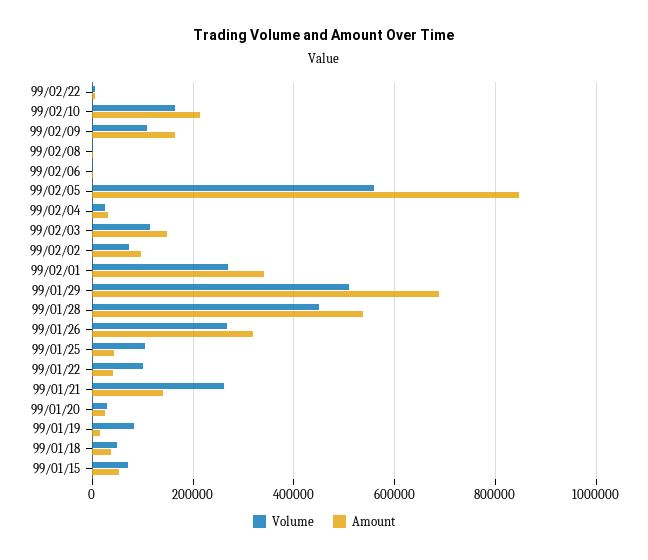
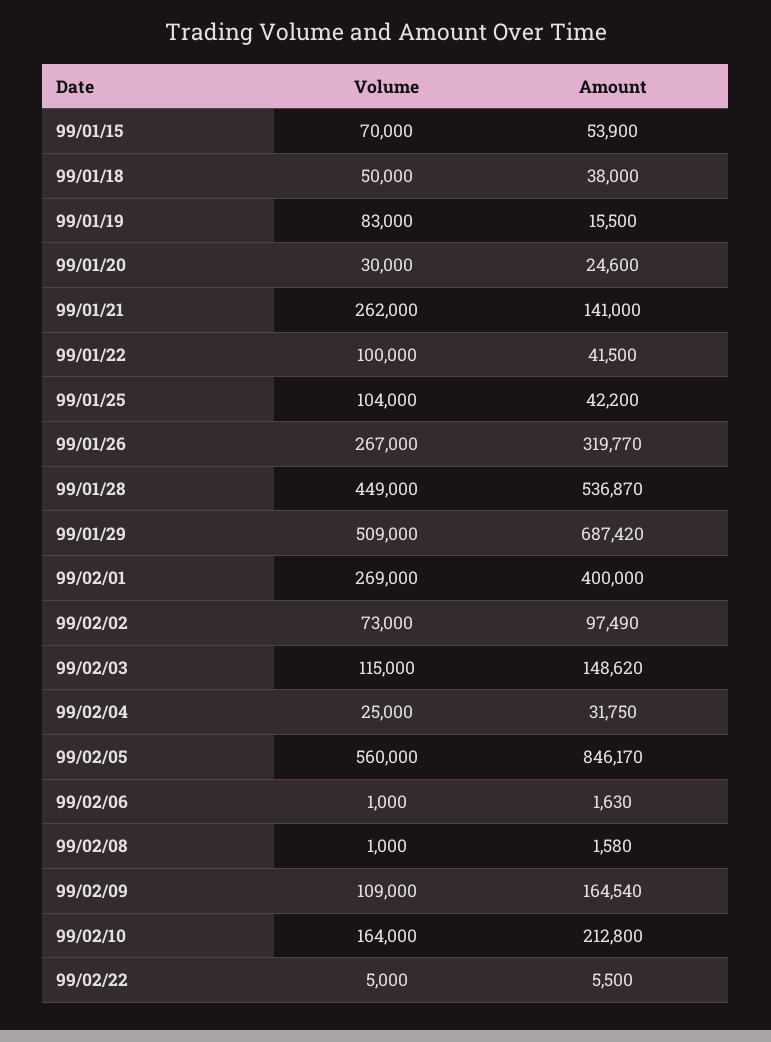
  {
    "Volume": {
      "99/02/22": 5000,
      "99/02/10": 164000,
      "99/02/09": 109000,
      "99/02/08": 1000,
      "99/02/06": 1000,
      "99/02/05": 560000,
      "99/02/04": 25000,
      "99/02/03": 115000,
      "99/02/02": 73000,
      "99/02/01": 269000,
      "99/01/29": 509000,
      "99/01/28": 449000,
      "99/01/26": 267000,
      "99/01/25": 104000,
      "99/01/22": 100000,
      "99/01/21": 262000,
      "99/01/20": 30000,
      "99/01/19": 83000,
      "99/01/18": 50000,
      "99/01/15": 70000
    },
    "Amount": {
      "99/02/22": 5500,
      "99/02/10": 212800,
      "99/02/09": 164540,
      "99/02/08": 1580,
      "99/02/06": 1630,
      "99/02/05": 846170,
      "99/02/04": 31750,
      "99/02/03": 148620,
      "99/02/02": 97490,
-     "99/02/01": 340000,
+     "99/02/01": 400000,
      "99/01/29": 687420,
      "99/01/28": 536870,
      "99/01/26": 319770,
      "99/01/25": 42200,
      "99/01/22": 41500,
      "99/01/21": 141000,
      "99/01/20": 24600,
      "99/01/19": 15500,
      "99/01/18": 38000,
      "99/01/15": 53900
    }
  }

